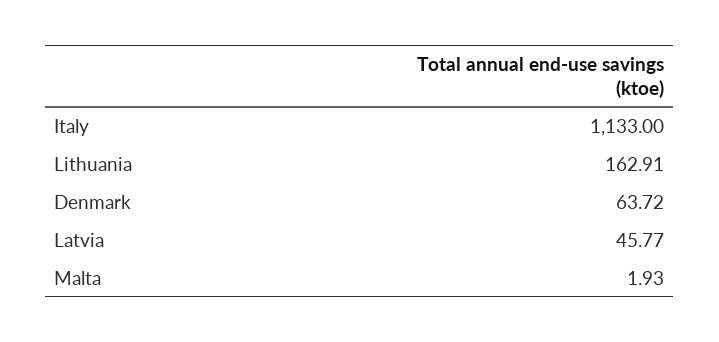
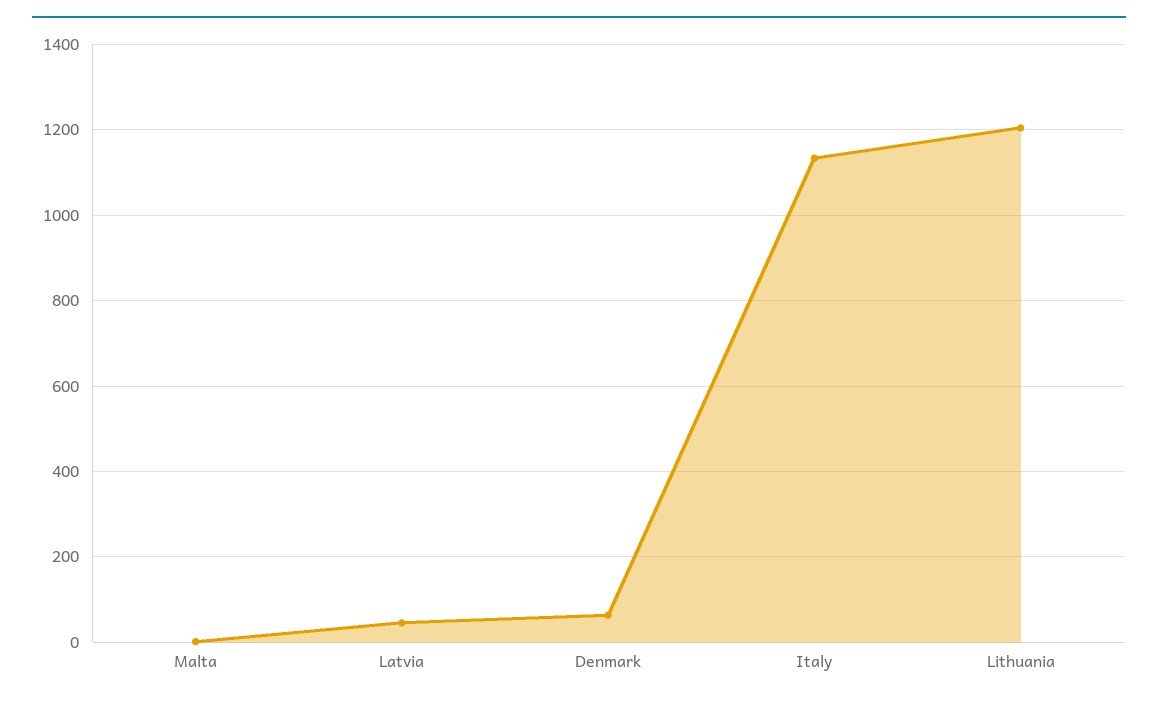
  {
    "Italy": 1133,
-   "Lithuania": 162.91,
+   "Lithuania": 1200,
    "Denmark": 63.72,
    "Latvia": 45.77,
    "Malta": 1.93
  }

